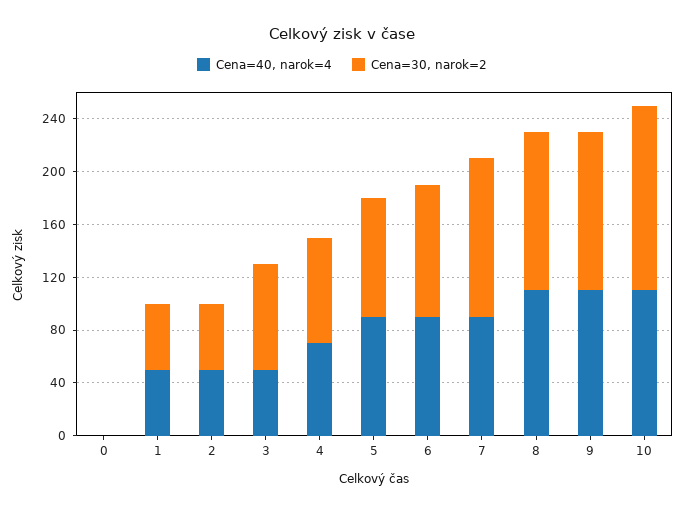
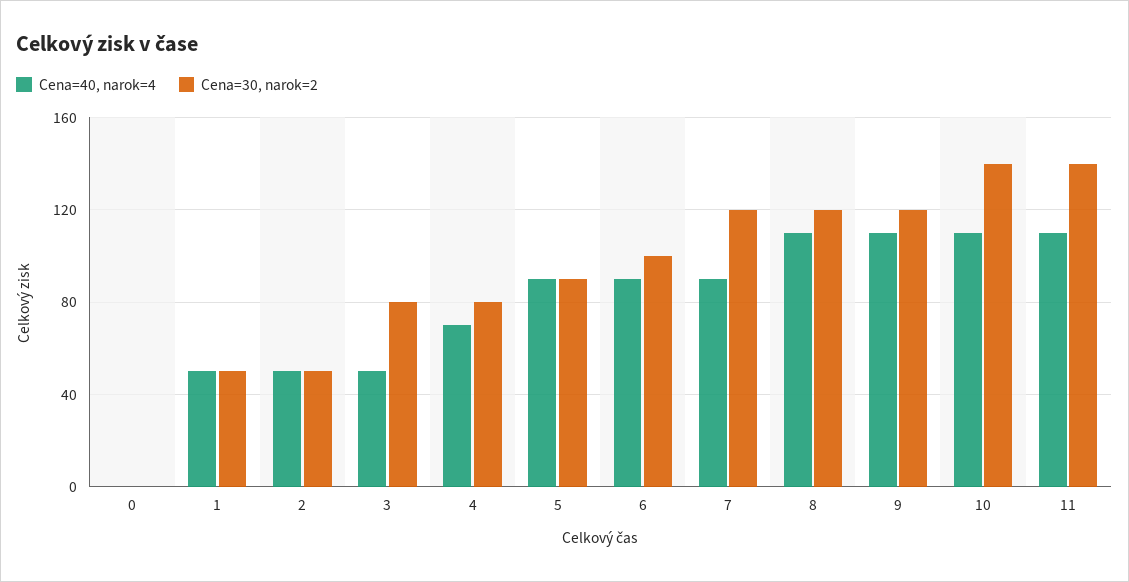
  {
    "Cena=40, narok=4": {
      "0": 0,
      "1": 50,
      "2": 50,
      "3": 50,
      "4": 70,
      "5": 90,
      "6": 90,
      "7": 90,
      "8": 110,
      "9": 110,
-     "10": 110
+     "10": 110,
+     "11": 110
    },
    "Cena=30, narok=2": {
      "0": 0,
      "1": 50,
      "2": 50,
      "3": 80,
      "4": 80,
      "5": 90,
      "6": 100,
      "7": 120,
      "8": 120,
      "9": 120,
-     "10": 140
+     "10": 140,
+     "11": 140
    }
  }

